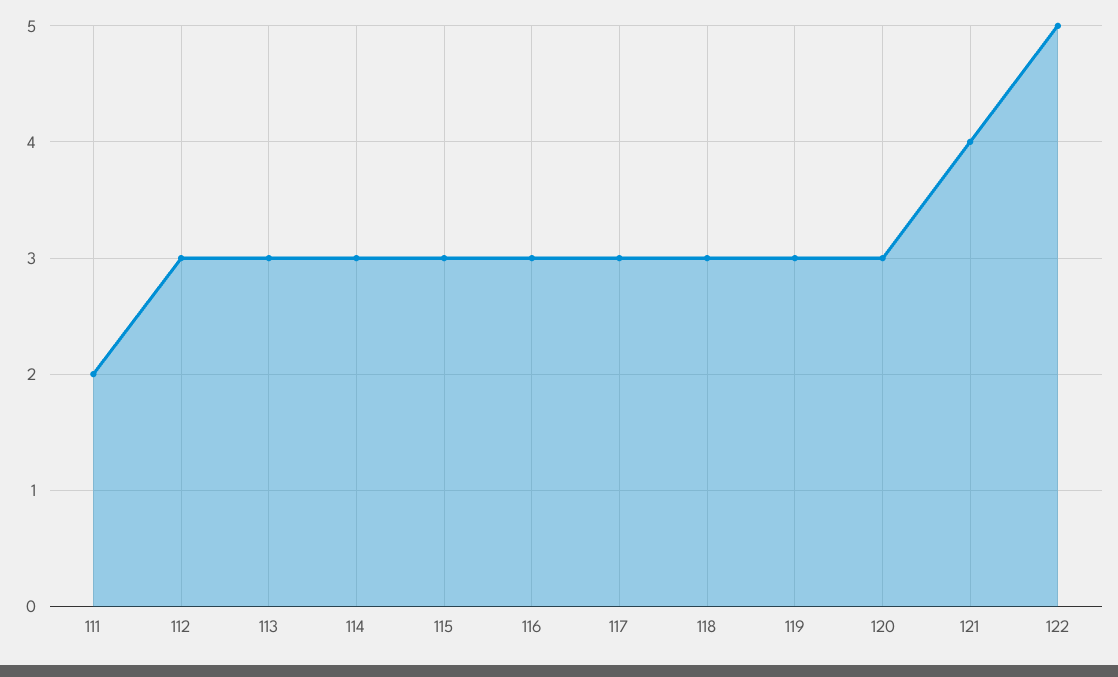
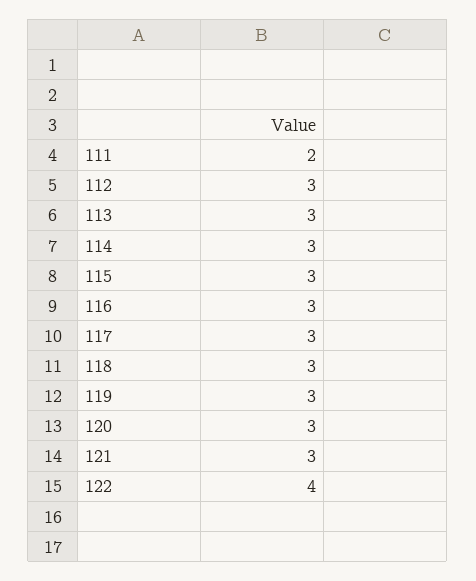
  {
    "111": 2,
    "112": 3,
    "113": 3,
    "114": 3,
    "115": 3,
    "116": 3,
    "117": 3,
    "118": 3,
    "119": 3,
    "120": 3,
-   "121": 4,
+   "121": 3,
-   "122": 5
+   "122": 4
  }

